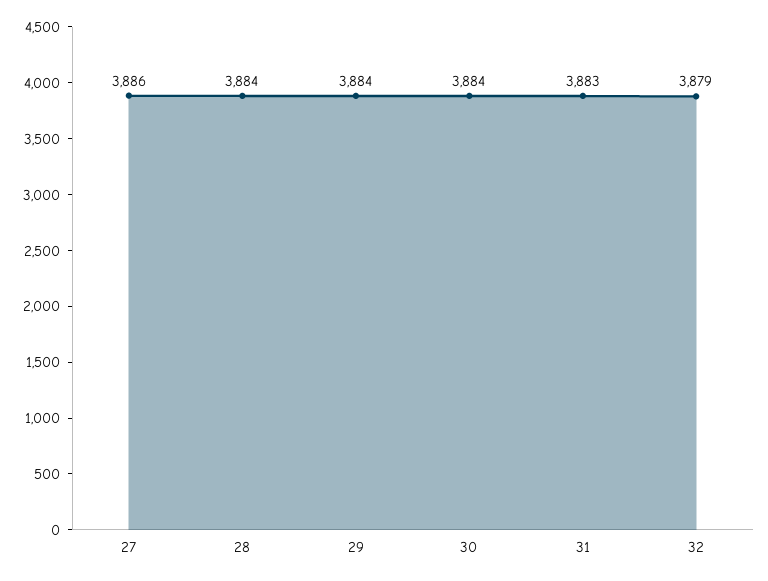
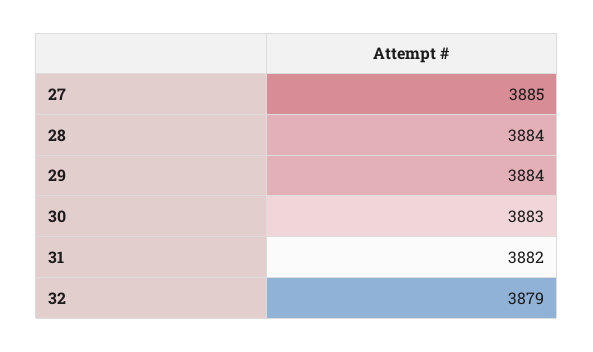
  {
-   "27": 3886,
+   "27": 3885,
    "28": 3884,
    "29": 3884,
-   "30": 3884,
+   "30": 3883,
-   "31": 3883,
+   "31": 3882,
    "32": 3879
  }

